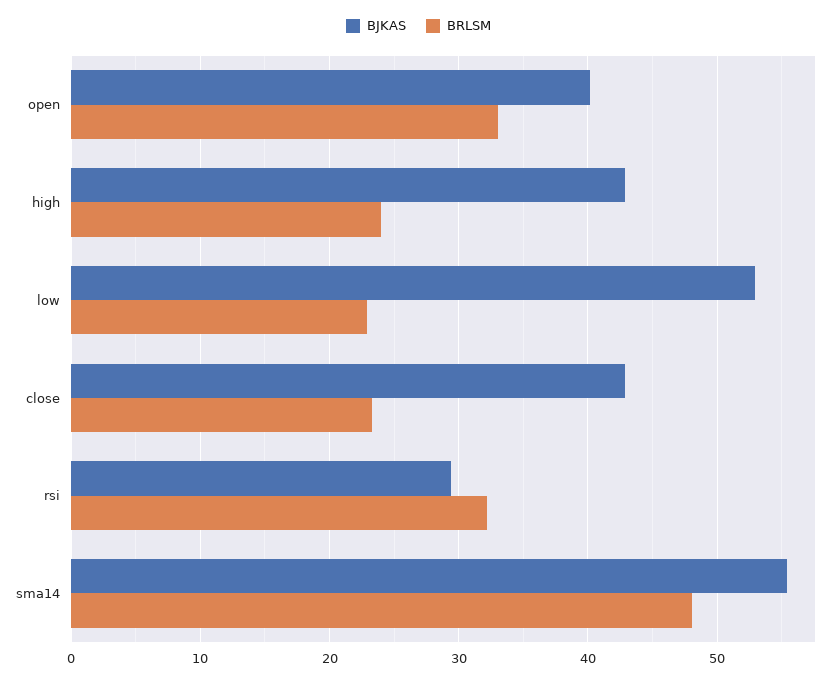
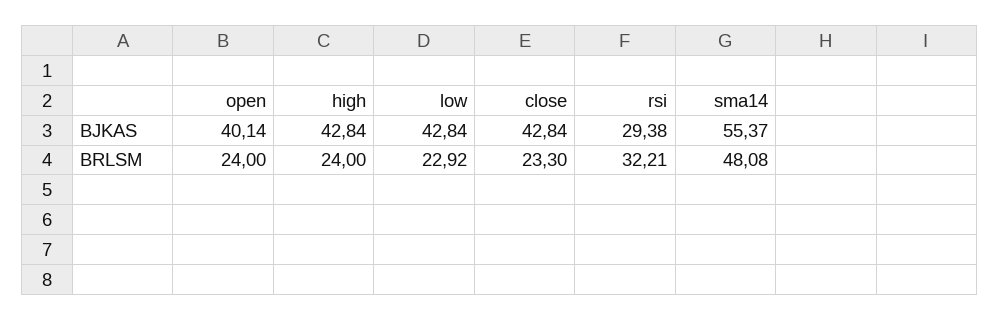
  {
    "BJKAS": {
      "open": 40.14,
      "high": 42.84,
-     "low": 53,
+     "low": 42.84,
      "close": 42.84,
      "rsi": 29.38,
      "sma14": 55.37
    },
    "BRLSM": {
-     "open": 33,
+     "open": 24,
      "high": 24,
      "low": 22.92,
      "close": 23.3,
      "rsi": 32.21,
      "sma14": 48.08
    }
  }

